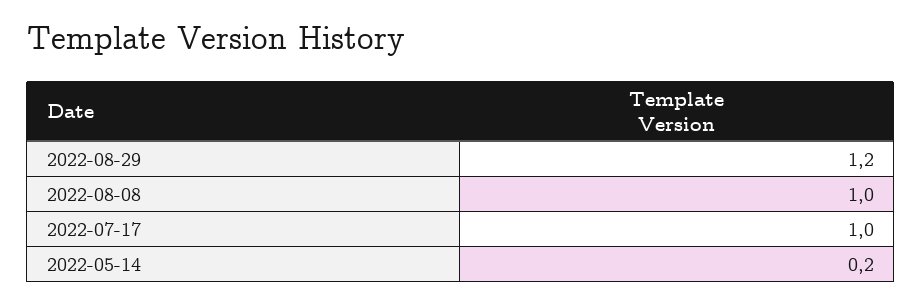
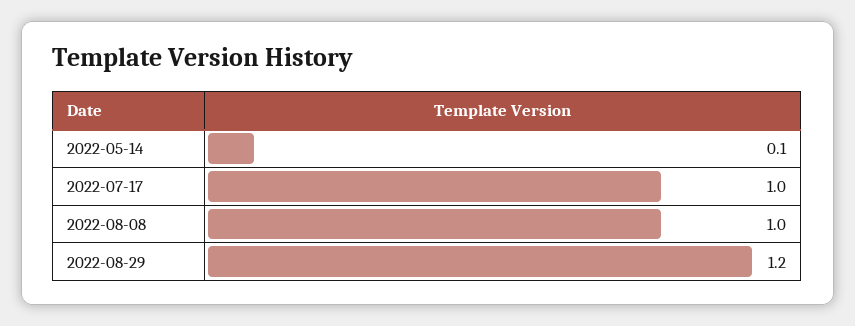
  {
    "2022-08-29": 1.2,
    "2022-08-08": 1,
    "2022-07-17": 1,
-   "2022-05-14": 0.2
+   "2022-05-14": 0.1
  }

